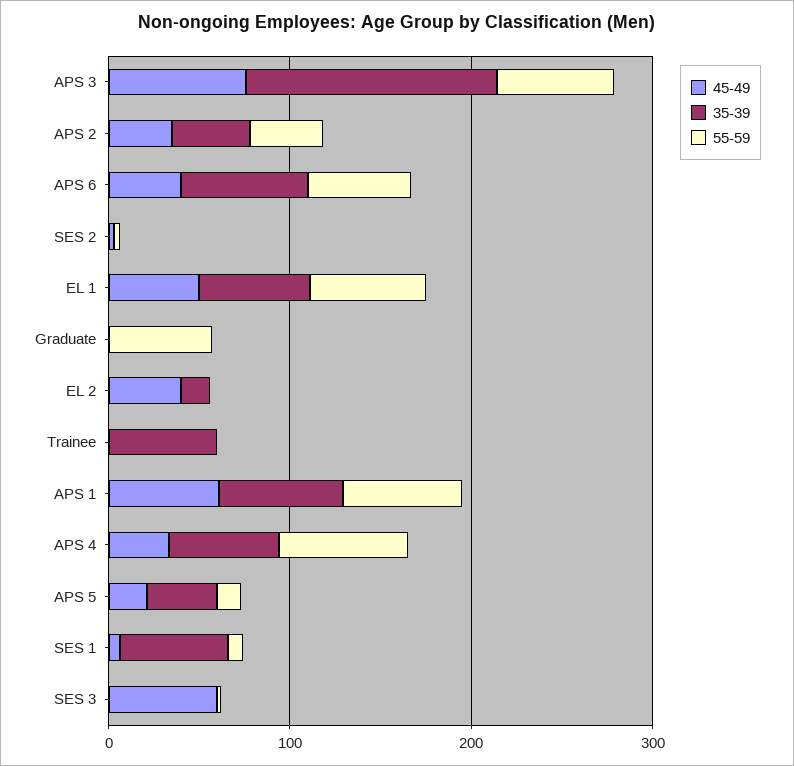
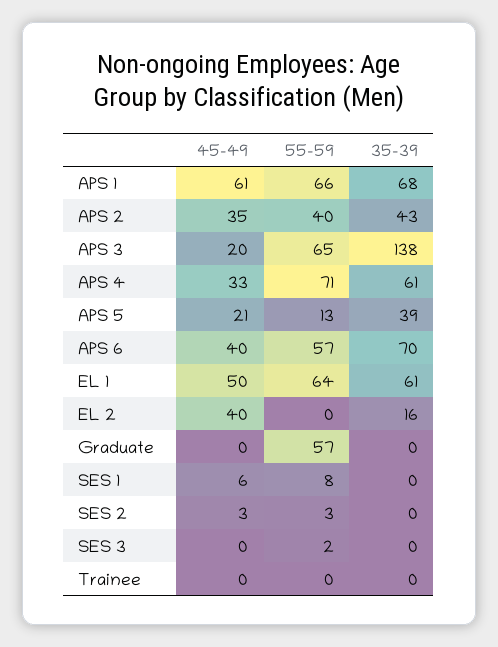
  {
    "45-49": {
-     "APS 3": 80,
+     "APS 3": 20,
      "APS 2": 35,
      "APS 6": 40,
      "SES 2": 3,
      "EL 1": 50,
      "Graduate": 0,
      "EL 2": 40,
      "Trainee": 0,
      "APS 1": 61,
      "APS 4": 33,
      "APS 5": 21,
      "SES 1": 6,
-     "SES 3": 60
+     "SES 3": 0
    },
    "35-39": {
      "APS 3": 138,
      "APS 2": 43,
      "APS 6": 70,
      "SES 2": 0,
      "EL 1": 61,
      "Graduate": 0,
      "EL 2": 16,
-     "Trainee": 60,
+     "Trainee": 0,
      "APS 1": 68,
      "APS 4": 61,
      "APS 5": 39,
-     "SES 1": 60,
+     "SES 1": 0,
      "SES 3": 0
    },
    "55-59": {
      "APS 3": 65,
      "APS 2": 40,
      "APS 6": 57,
      "SES 2": 3,
      "EL 1": 64,
      "Graduate": 57,
      "EL 2": 0,
      "Trainee": 0,
      "APS 1": 66,
      "APS 4": 71,
      "APS 5": 13,
      "SES 1": 8,
      "SES 3": 2
    }
  }

